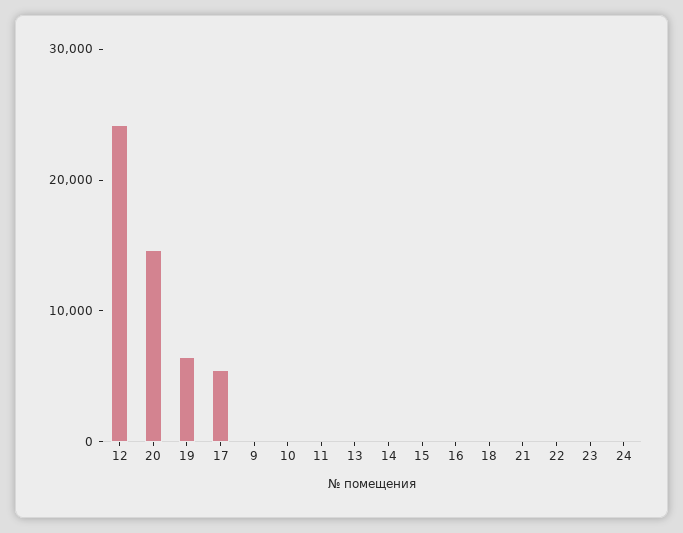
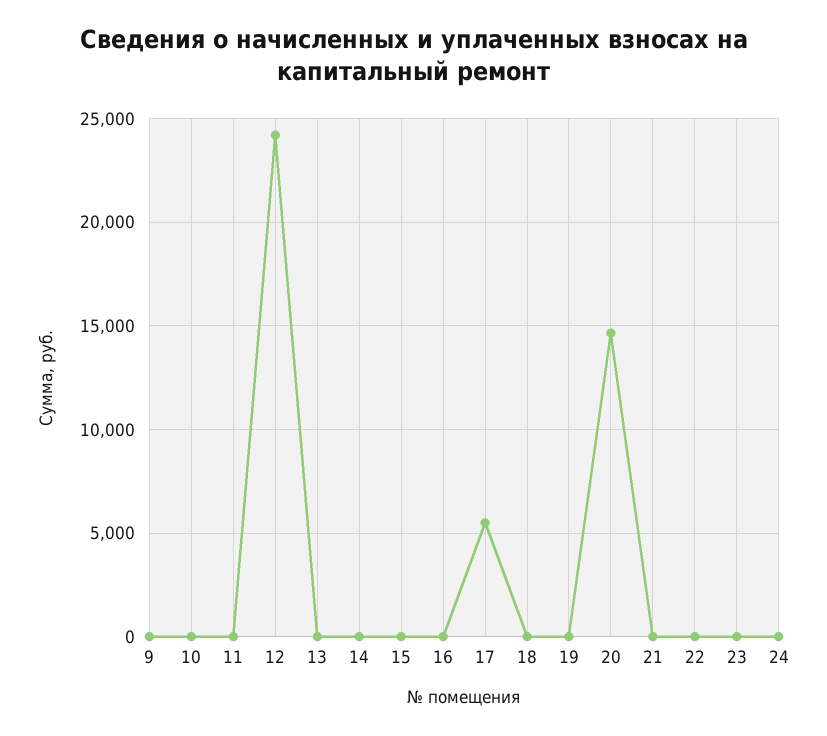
  {
    "12": 24000,
    "20": 14500,
-   "19": 6000,
+   "19": 0,
    "17": 5500,
    "9": 0,
    "10": 0,
    "11": 0,
    "13": 0,
    "14": 0,
    "15": 0,
    "16": 0,
    "18": 0,
    "21": 0,
    "22": 0,
    "23": 0,
    "24": 0
  }

